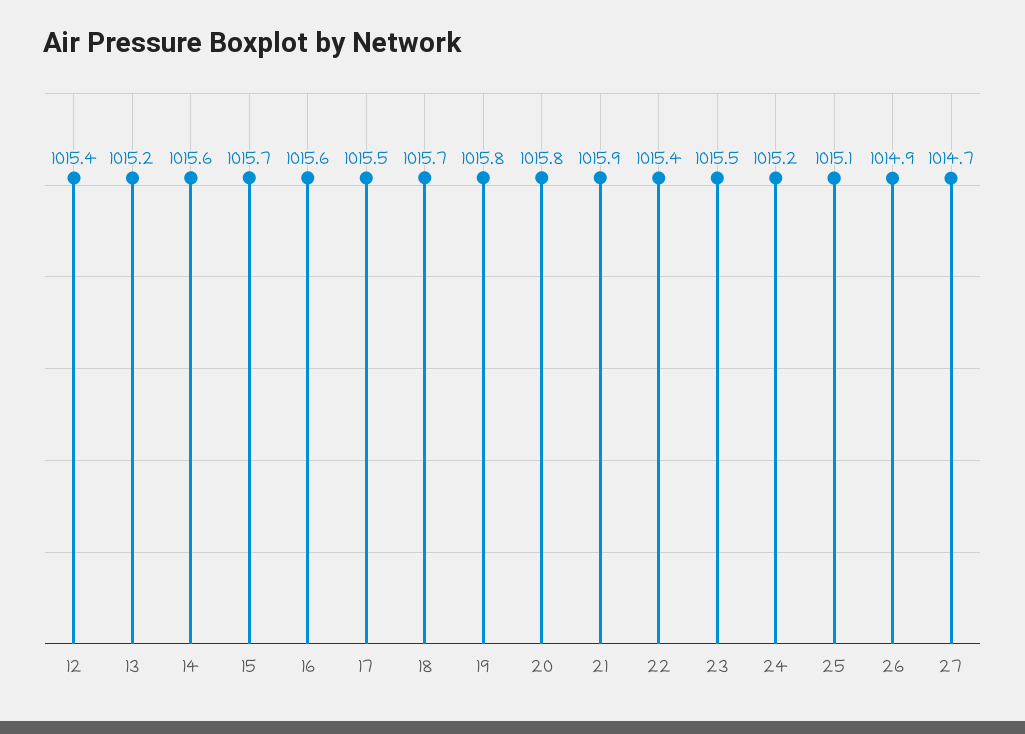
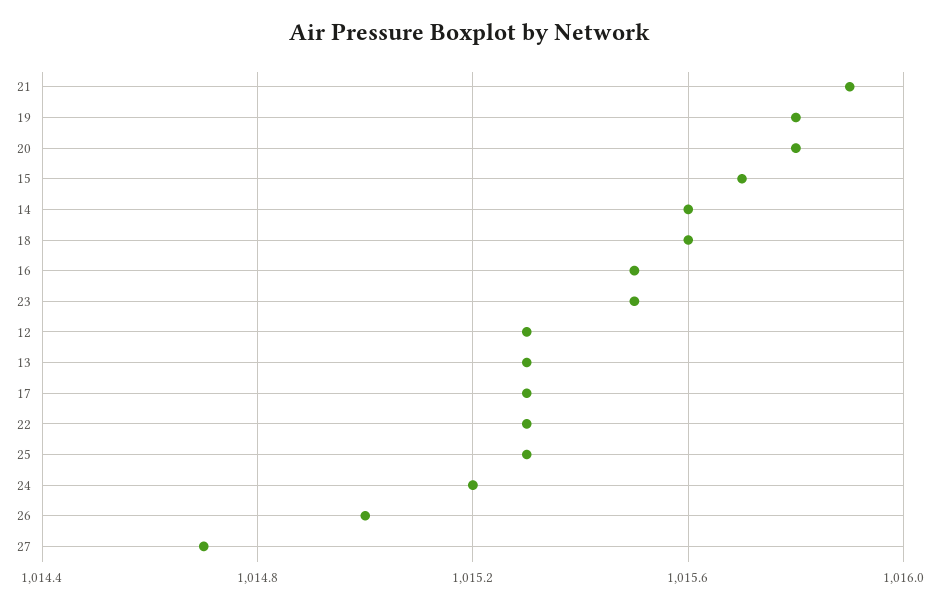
  {
-   "12": 1015.4,
+   "12": 1015.3,
-   "13": 1015.2,
+   "13": 1015.3,
    "14": 1015.6,
    "15": 1015.7,
-   "16": 1015.6,
+   "16": 1015.5,
-   "17": 1015.5,
+   "17": 1015.3,
-   "18": 1015.7,
+   "18": 1015.6,
    "19": 1015.8,
    "20": 1015.8,
    "21": 1015.9,
-   "22": 1015.4,
+   "22": 1015.3,
    "23": 1015.5,
    "24": 1015.2,
-   "25": 1015.1,
+   "25": 1015.3,
-   "26": 1014.9,
+   "26": 1015,
    "27": 1014.7
  }

